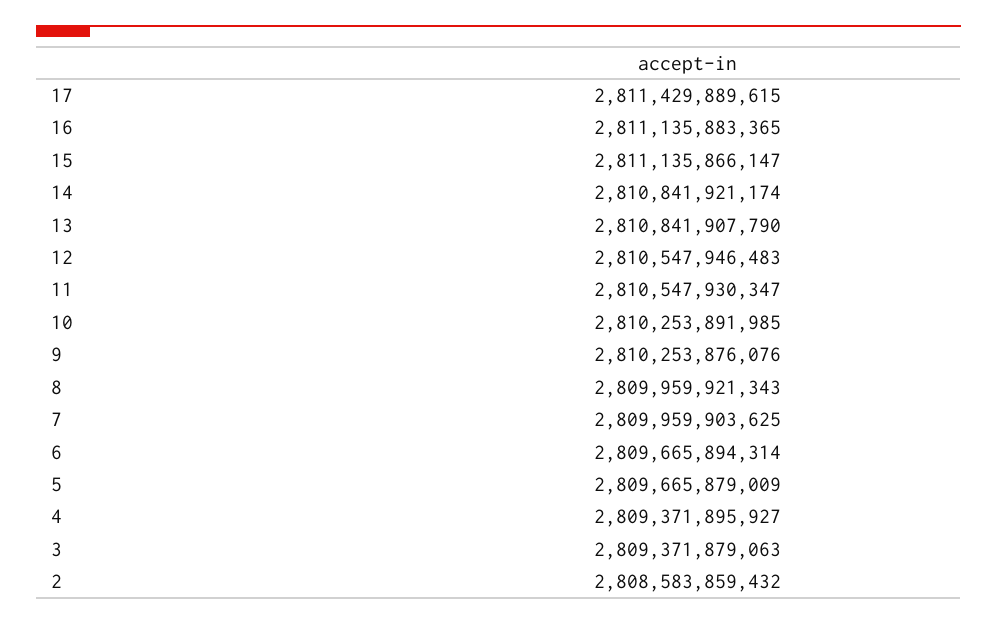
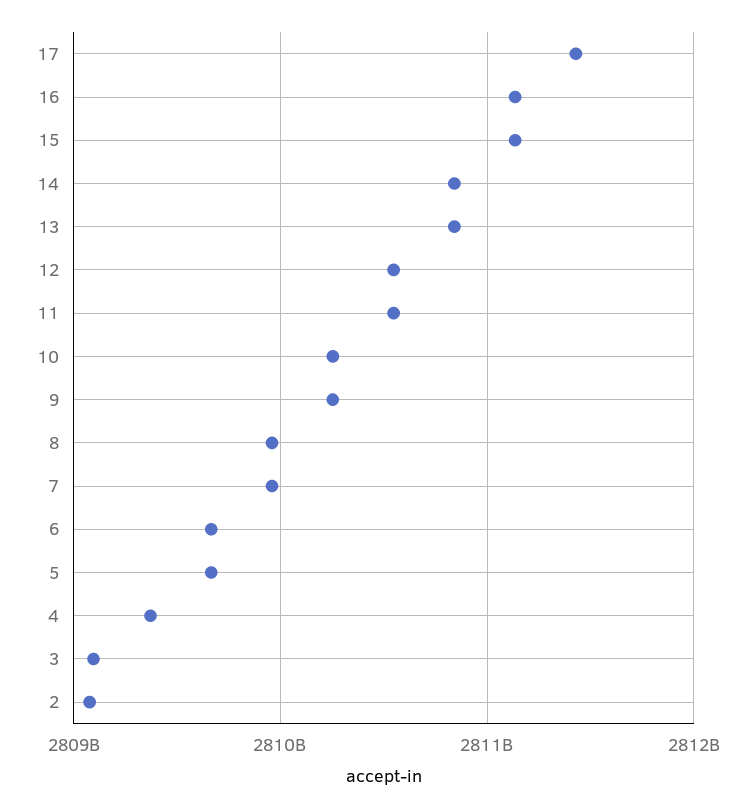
  {
    "17": 2811429889615,
    "16": 2811135883365,
    "15": 2811135866147,
    "14": 2810841921174,
    "13": 2810841907790,
    "12": 2810547946483,
    "11": 2810547930347,
    "10": 2810253891985,
    "9": 2810253876076,
    "8": 2809959921343,
    "7": 2809959903625,
    "6": 2809665894314,
    "5": 2809665879009,
    "4": 2809371895927,
-   "3": 2809371879063,
+   "3": 2809100000000,
-   "2": 2808583859432
+   "2": 2809100000000
  }

